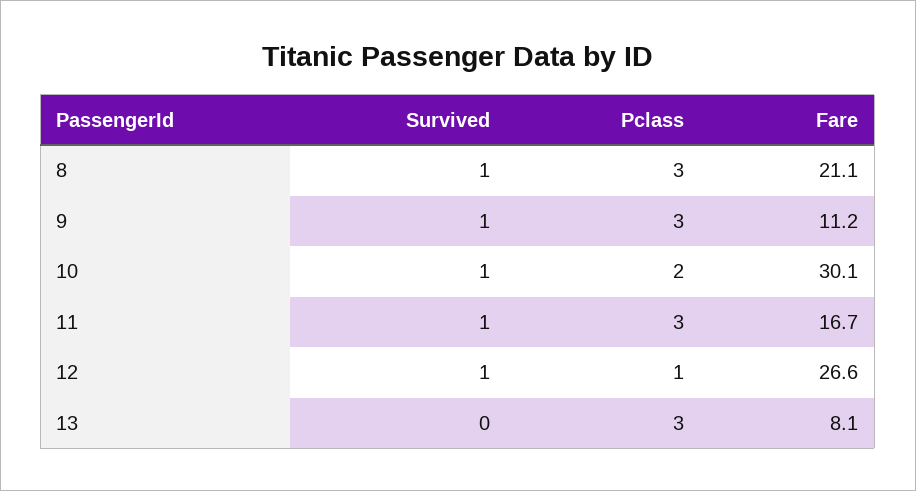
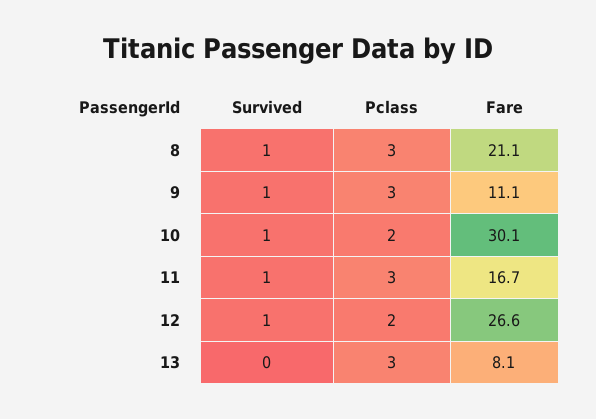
  {
    "Survived": {
      "8": 1,
      "9": 1,
      "10": 1,
      "11": 1,
      "12": 1,
      "13": 0
    },
    "Pclass": {
      "8": 3,
      "9": 3,
      "10": 2,
      "11": 3,
-     "12": 1,
+     "12": 2,
      "13": 3
    },
    "Fare": {
      "8": 21.1,
-     "9": 11.2,
+     "9": 11.1,
      "10": 30.1,
      "11": 16.7,
      "12": 26.6,
      "13": 8.1
    }
  }

